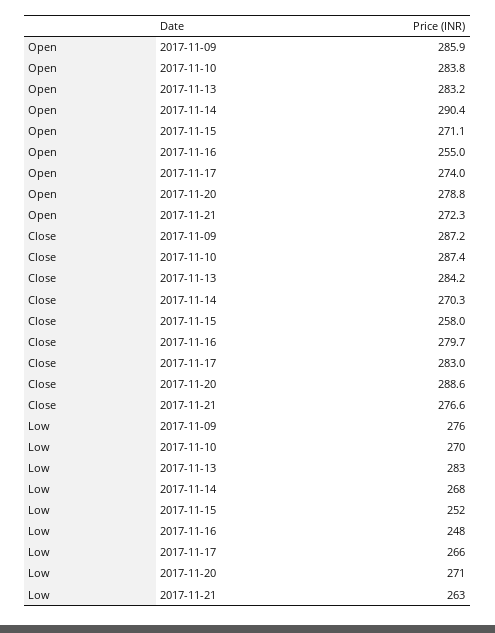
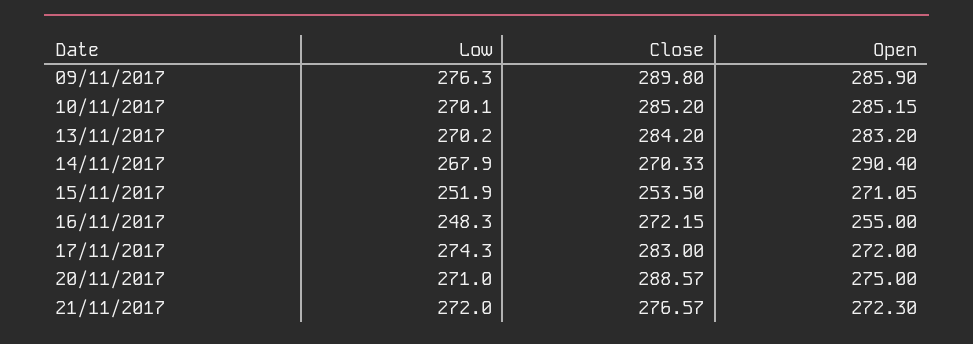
  {
    "Open": {
      "2017-11-09": 285.9,
-     "2017-11-10": 283.8,
+     "2017-11-10": 285.15,
      "2017-11-13": 283.2,
      "2017-11-14": 290.4,
      "2017-11-15": 271.05,
      "2017-11-16": 255,
-     "2017-11-17": 274,
+     "2017-11-17": 272,
-     "2017-11-20": 278.8,
+     "2017-11-20": 275,
      "2017-11-21": 272.3
    },
    "Close": {
-     "2017-11-09": 287.2,
+     "2017-11-09": 289.8,
-     "2017-11-10": 287.4,
+     "2017-11-10": 285.2,
      "2017-11-13": 284.2,
      "2017-11-14": 270.33,
-     "2017-11-15": 258,
+     "2017-11-15": 253.5,
-     "2017-11-16": 279.7,
+     "2017-11-16": 272.15,
      "2017-11-17": 283,
      "2017-11-20": 288.57,
      "2017-11-21": 276.57
    },
    "Low": {
      "2017-11-09": 276.3,
      "2017-11-10": 270.1,
-     "2017-11-13": 283,
+     "2017-11-13": 270.2,
      "2017-11-14": 267.9,
      "2017-11-15": 251.9,
      "2017-11-16": 248.3,
-     "2017-11-17": 266,
+     "2017-11-17": 274.3,
      "2017-11-20": 271,
-     "2017-11-21": 263
+     "2017-11-21": 272
    }
  }

